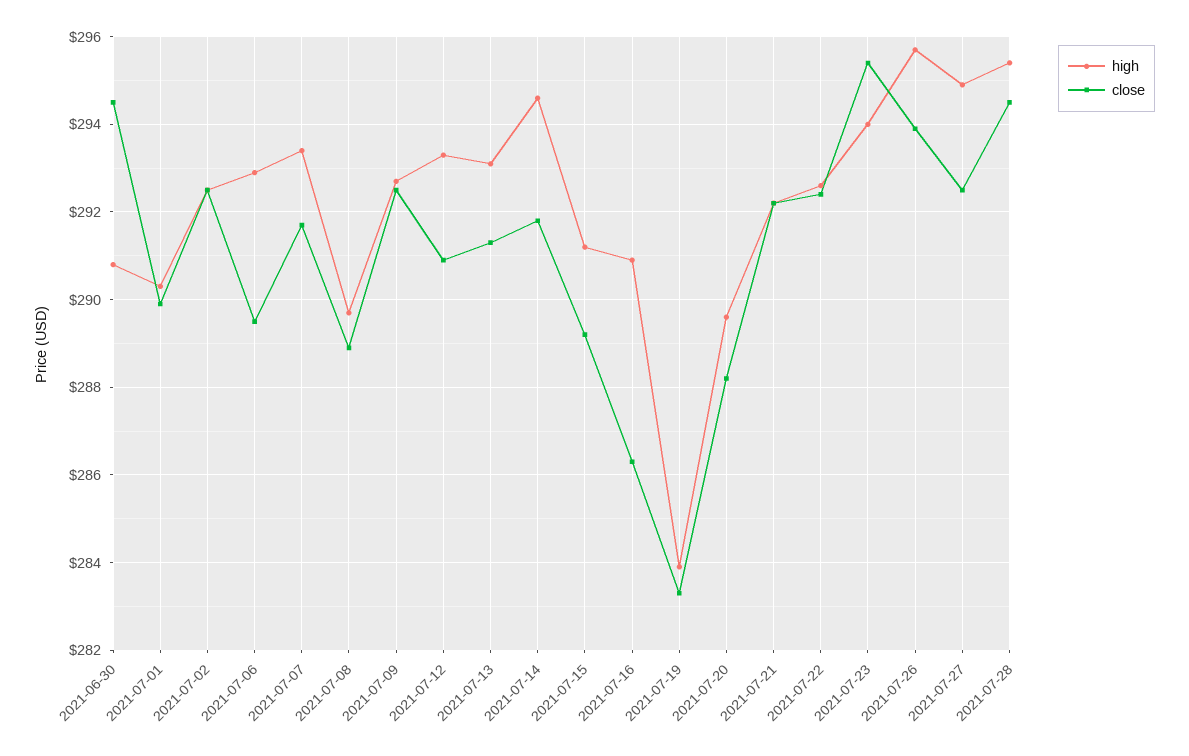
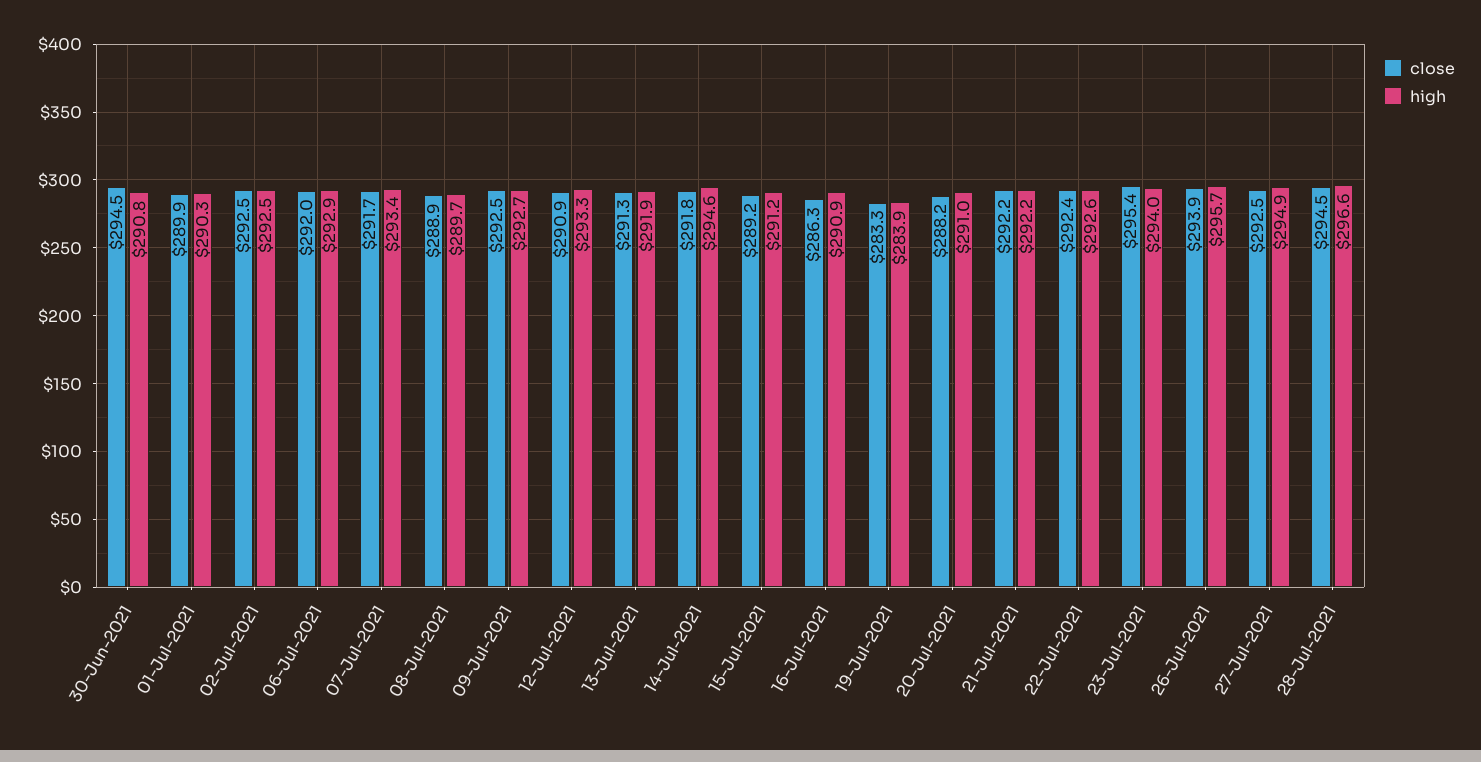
  {
    "high": {
      "2021-06-30": 290.8,
      "2021-07-01": 290.3,
      "2021-07-02": 292.5,
      "2021-07-06": 292.9,
      "2021-07-07": 293.4,
      "2021-07-08": 289.7,
      "2021-07-09": 292.7,
      "2021-07-12": 293.3,
-     "2021-07-13": 293,
+     "2021-07-13": 291.9,
      "2021-07-14": 294.6,
      "2021-07-15": 291.2,
      "2021-07-16": 290.9,
      "2021-07-19": 283.9,
-     "2021-07-20": 289.5,
+     "2021-07-20": 291,
      "2021-07-21": 292.2,
      "2021-07-22": 292.6,
      "2021-07-23": 294,
      "2021-07-26": 295.7,
      "2021-07-27": 294.9,
-     "2021-07-28": 295.5
+     "2021-07-28": 296.6
    },
    "close": {
      "2021-06-30": 294.5,
      "2021-07-01": 289.9,
      "2021-07-02": 292.5,
-     "2021-07-06": 289.5,
+     "2021-07-06": 292,
      "2021-07-07": 291.7,
      "2021-07-08": 288.9,
      "2021-07-09": 292.5,
      "2021-07-12": 290.9,
      "2021-07-13": 291.3,
      "2021-07-14": 291.8,
      "2021-07-15": 289.2,
      "2021-07-16": 286.3,
      "2021-07-19": 283.3,
      "2021-07-20": 288.2,
      "2021-07-21": 292.2,
      "2021-07-22": 292.4,
      "2021-07-23": 295.4,
      "2021-07-26": 293.9,
      "2021-07-27": 292.5,
      "2021-07-28": 294.5
    }
  }

